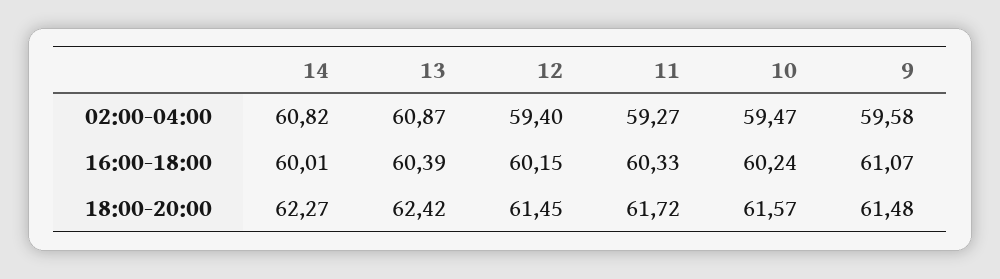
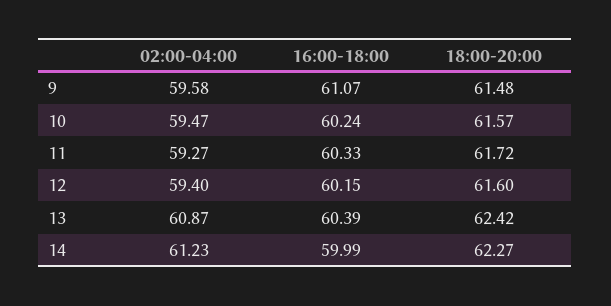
  {
    "14": {
-     "02:00-04:00": 60.82,
+     "02:00-04:00": 61.23,
-     "16:00-18:00": 60.01,
+     "16:00-18:00": 59.99,
      "18:00-20:00": 62.27
    },
    "13": {
      "02:00-04:00": 60.87,
      "16:00-18:00": 60.39,
      "18:00-20:00": 62.42
    },
    "12": {
      "02:00-04:00": 59.4,
      "16:00-18:00": 60.15,
-     "18:00-20:00": 61.45
+     "18:00-20:00": 61.6
    },
    "11": {
      "02:00-04:00": 59.27,
      "16:00-18:00": 60.33,
      "18:00-20:00": 61.72
    },
    "10": {
      "02:00-04:00": 59.47,
      "16:00-18:00": 60.24,
      "18:00-20:00": 61.57
    },
    "9": {
      "02:00-04:00": 59.58,
      "16:00-18:00": 61.07,
      "18:00-20:00": 61.48
    }
  }

